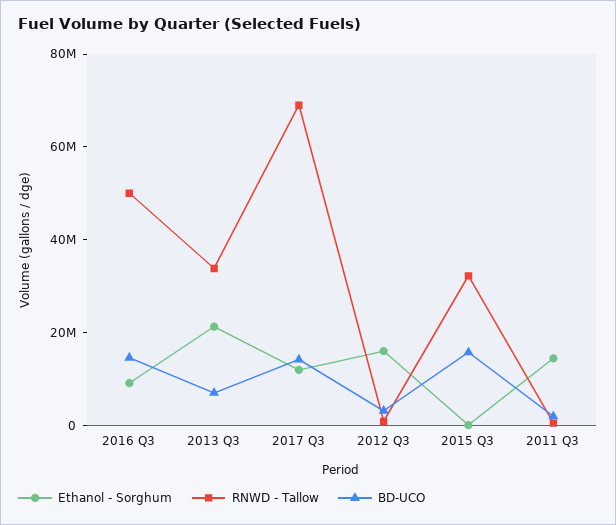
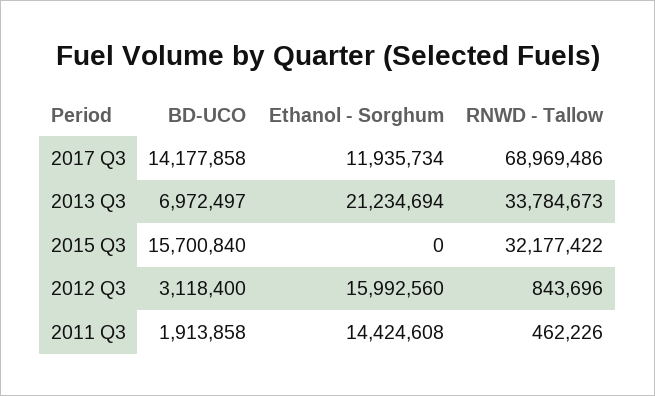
  {
    "Ethanol - Sorghum": {
-     "2016 Q3": 10000000,
      "2013 Q3": 21234694,
      "2017 Q3": 11935734,
      "2012 Q3": 15992560,
      "2015 Q3": 0,
      "2011 Q3": 14424608
    },
    "RNWD - Tallow": {
-     "2016 Q3": 50000000,
      "2013 Q3": 33784673,
      "2017 Q3": 68969486,
      "2012 Q3": 843696,
      "2015 Q3": 32177422,
      "2011 Q3": 462226
    },
    "BD-UCO": {
-     "2016 Q3": 15000000,
      "2013 Q3": 6972497,
      "2017 Q3": 14177858,
      "2012 Q3": 3118400,
      "2015 Q3": 15700840,
      "2011 Q3": 1913858
    }
  }

